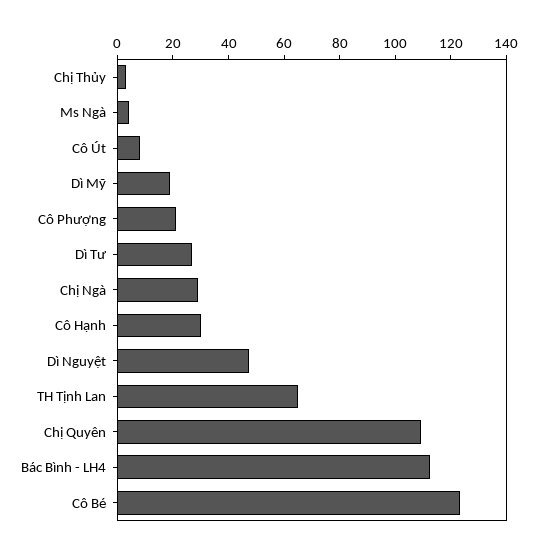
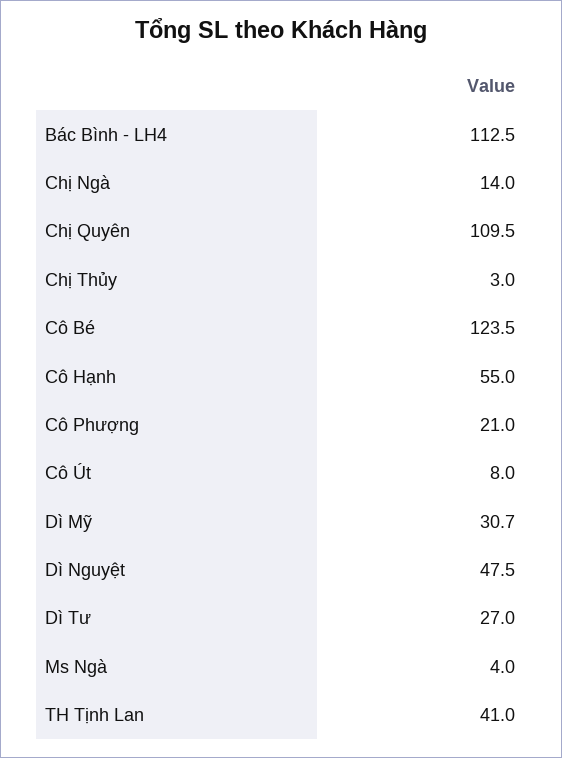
  {
    "Chị Thủy": 3,
    "Ms Ngà": 4,
    "Cô Út": 8,
-   "Dì Mỹ": 20,
+   "Dì Mỹ": 30.7,
    "Cô Phượng": 21,
    "Dì Tư": 27,
-   "Chị Ngà": 30,
+   "Chị Ngà": 14,
-   "Cô Hạnh": 30,
+   "Cô Hạnh": 55,
    "Dì Nguyệt": 47.5,
-   "TH Tịnh Lan": 65,
+   "TH Tịnh Lan": 41,
    "Chị Quyên": 109.5,
    "Bác Bình - LH4": 112.5,
    "Cô Bé": 123.5
  }

